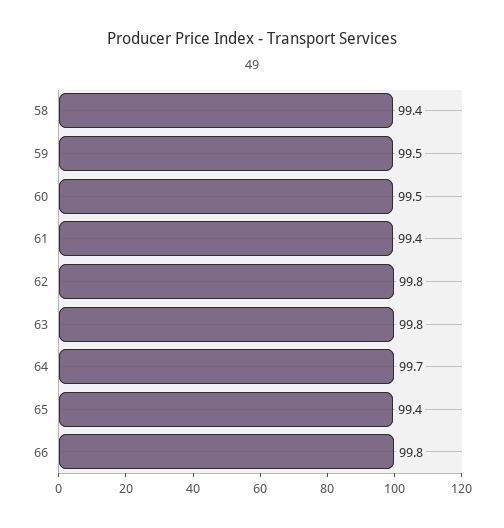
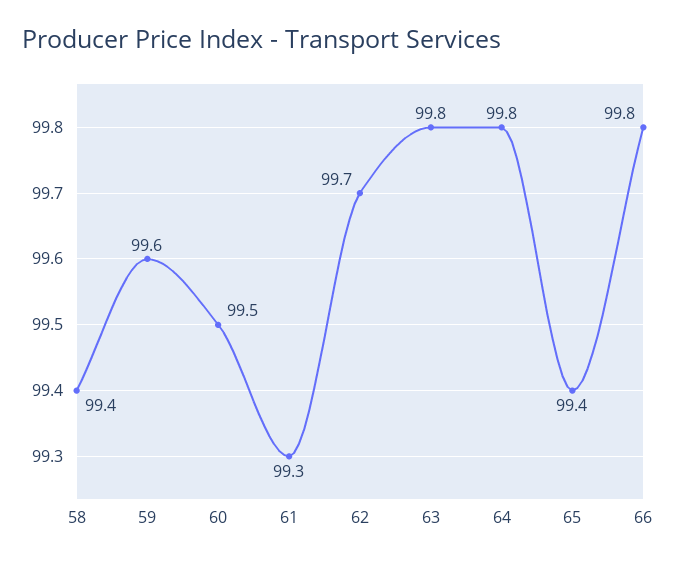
  {
    "58": 99.4,
-   "59": 99.5,
+   "59": 99.6,
    "60": 99.5,
-   "61": 99.4,
+   "61": 99.3,
-   "62": 99.8,
+   "62": 99.7,
    "63": 99.8,
-   "64": 99.7,
+   "64": 99.8,
    "65": 99.4,
    "66": 99.8
  }

